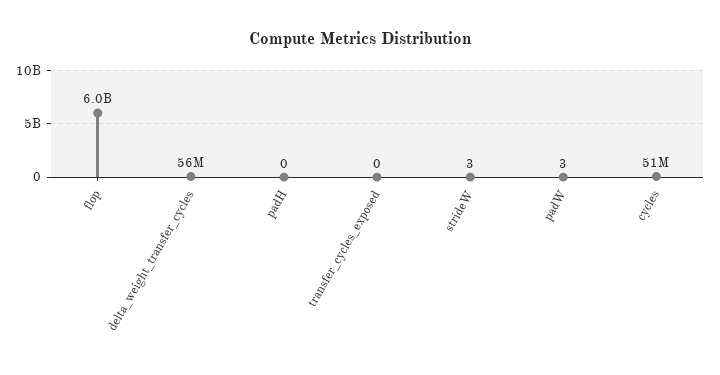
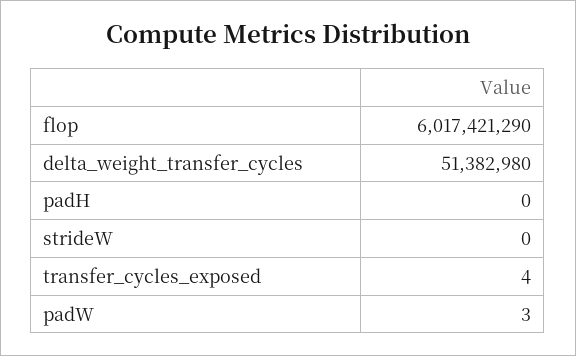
  {
    "flop": 6017421290,
-   "delta_weight_transfer_cycles": 56000000,
+   "delta_weight_transfer_cycles": 51382980,
    "padH": 0,
-   "transfer_cycles_exposed": 0,
+   "transfer_cycles_exposed": 4,
-   "strideW": 3,
+   "strideW": 0,
-   "padW": 3,
+   "padW": 3
-   "cycles": 51000000
  }

